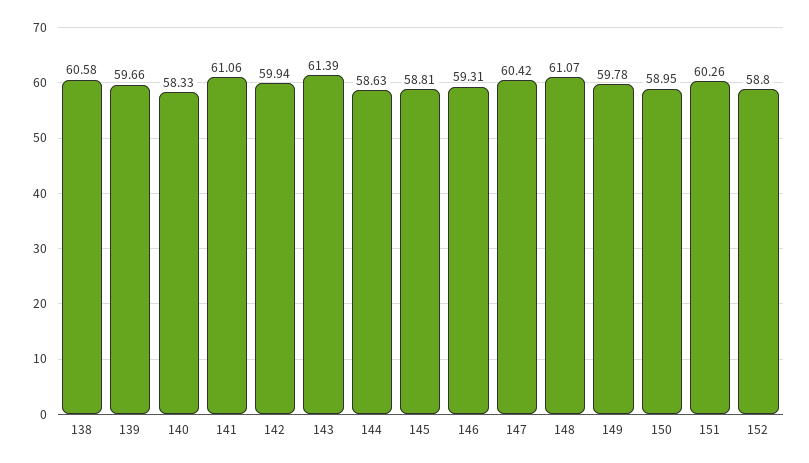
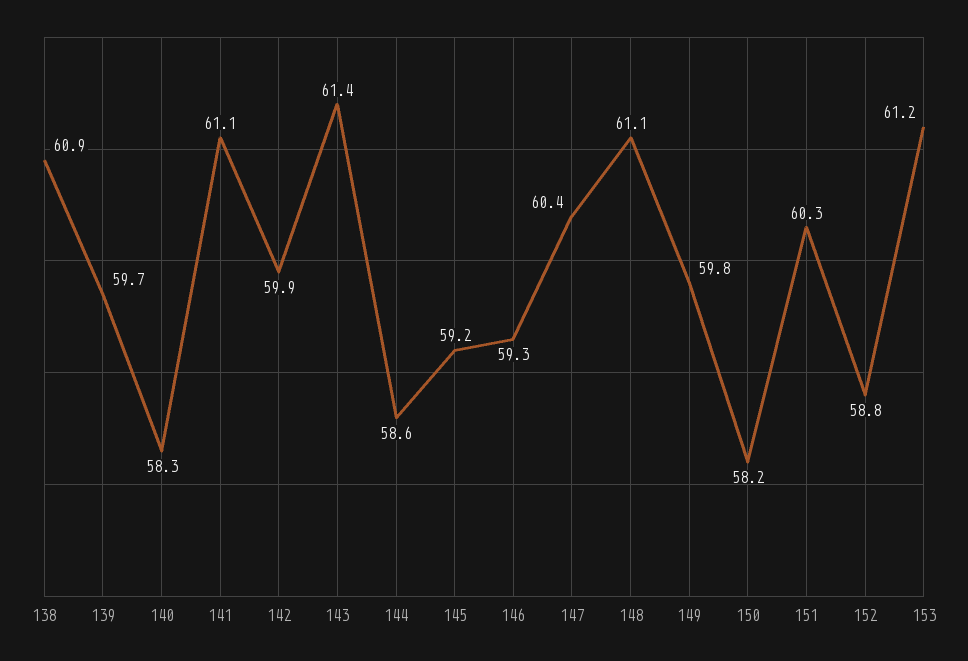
  {
-   "138": 60.58,
+   "138": 60.9,
    "139": 59.66,
    "140": 58.33,
    "141": 61.06,
    "142": 59.94,
    "143": 61.39,
    "144": 58.63,
-   "145": 58.81,
+   "145": 59.2,
    "146": 59.31,
    "147": 60.42,
    "148": 61.07,
    "149": 59.78,
-   "150": 58.95,
+   "150": 58.2,
    "151": 60.26,
-   "152": 58.8
+   "152": 58.8,
+   "153": 61.2
  }

